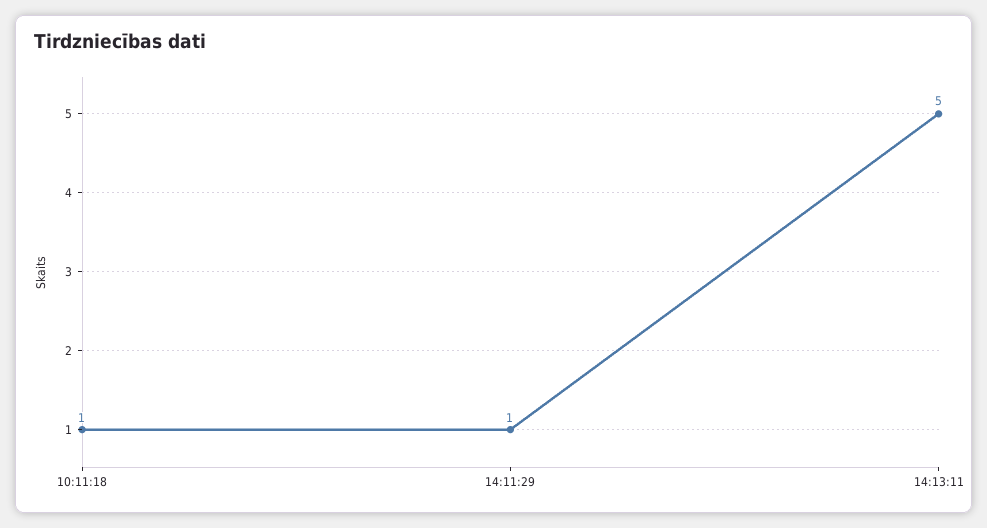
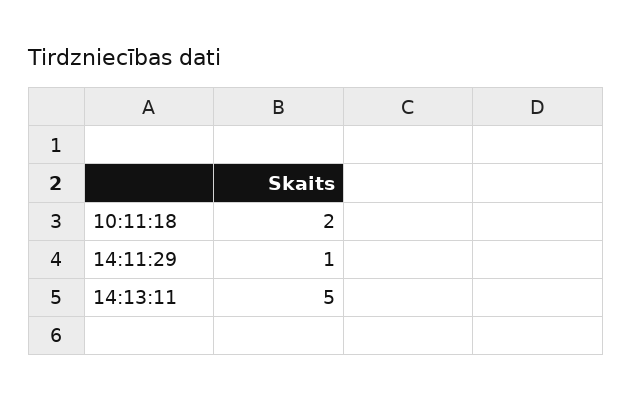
  {
-   "10:11:18": 1,
+   "10:11:18": 2,
    "14:11:29": 1,
    "14:13:11": 5
  }

